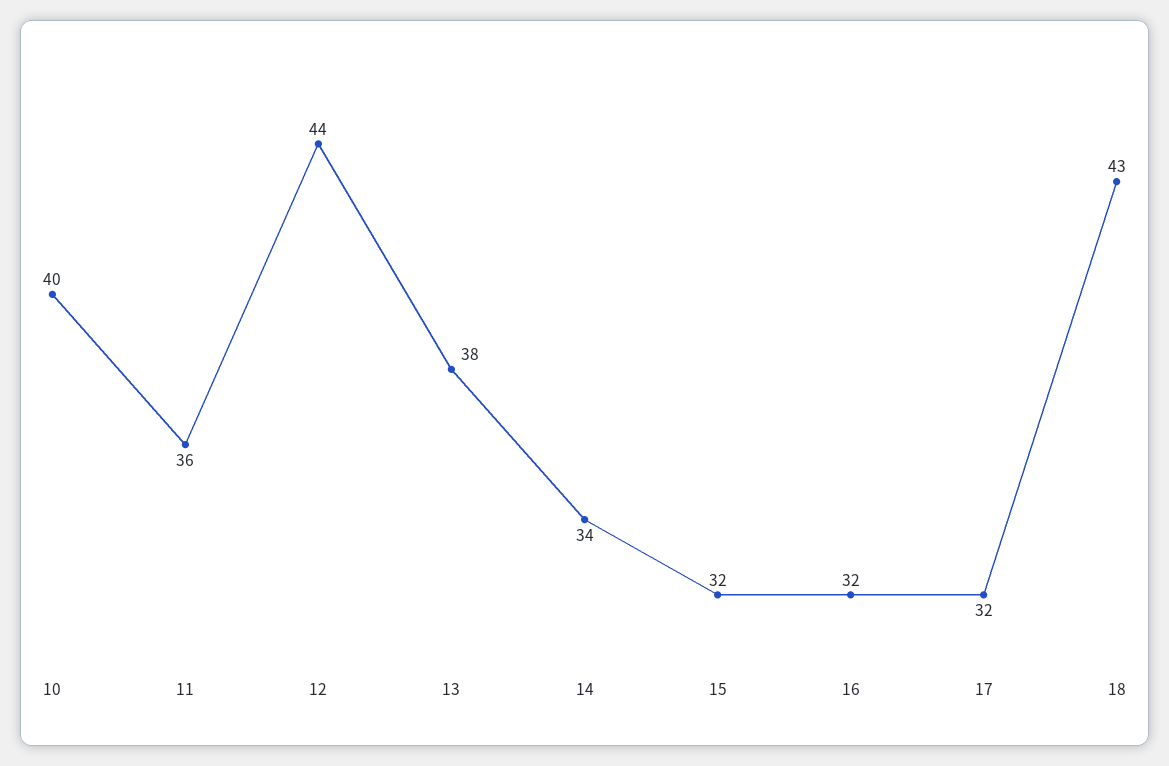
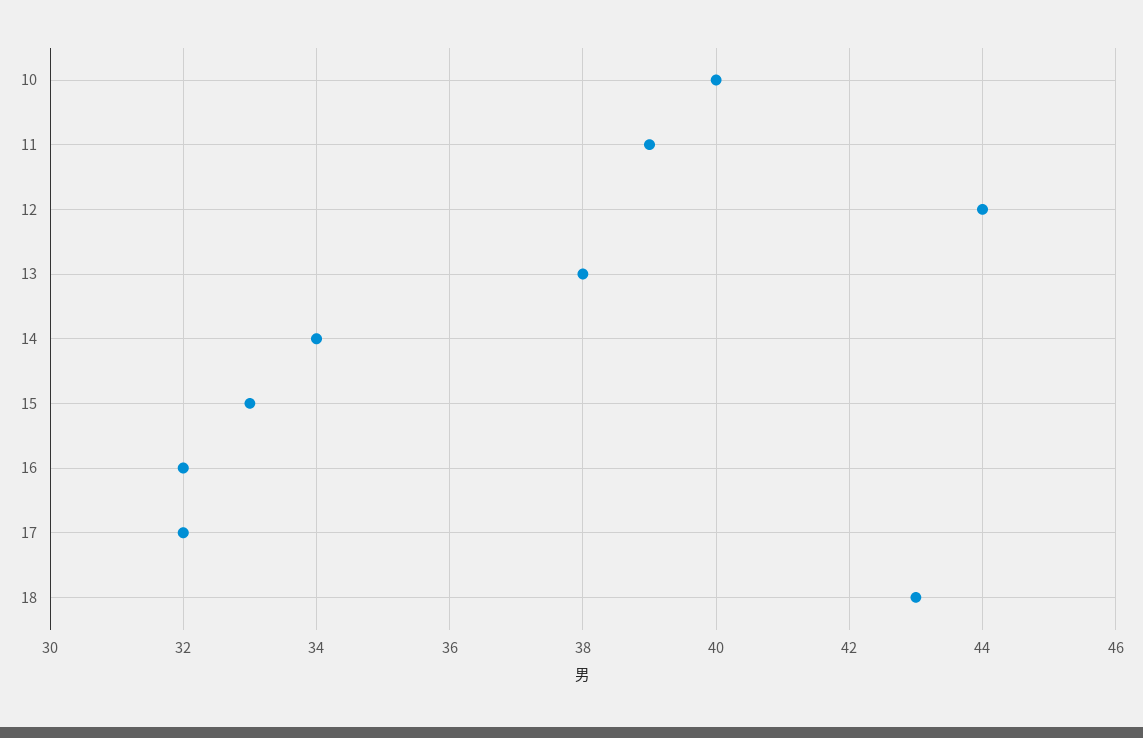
  {
    "10": 40,
-   "11": 36,
+   "11": 39,
    "12": 44,
    "13": 38,
    "14": 34,
-   "15": 32,
+   "15": 33,
    "16": 32,
    "17": 32,
    "18": 43
  }

